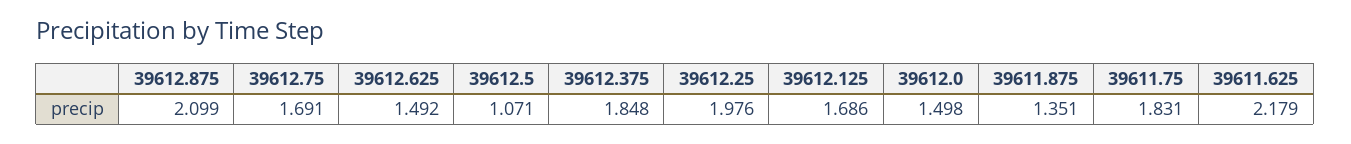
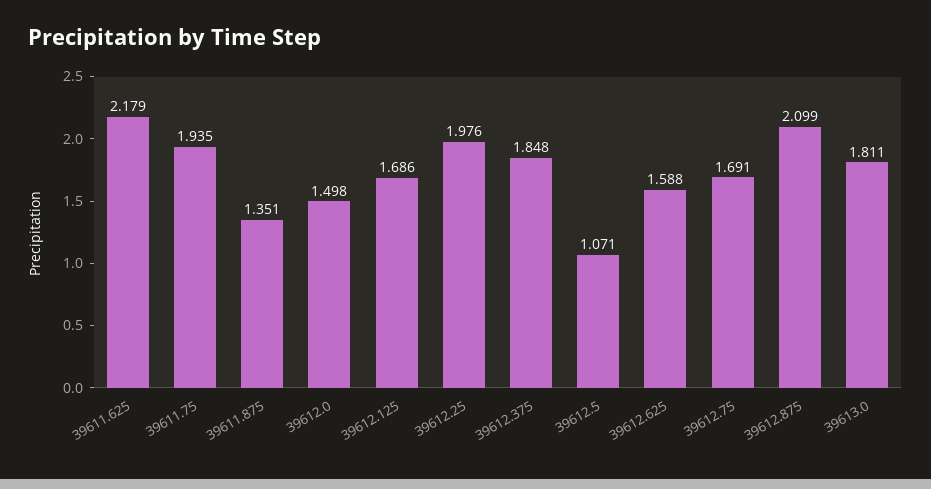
  {
    "39612.875": 2.099,
    "39612.75": 1.691,
-   "39612.625": 1.492,
+   "39612.625": 1.588,
    "39612.5": 1.071,
    "39612.375": 1.848,
    "39612.25": 1.976,
    "39612.125": 1.686,
    "39612.0": 1.498,
    "39611.875": 1.351,
-   "39611.75": 1.831,
+   "39611.75": 1.935,
-   "39611.625": 2.179
+   "39611.625": 2.179,
+   "39613.0": 1.811
  }

